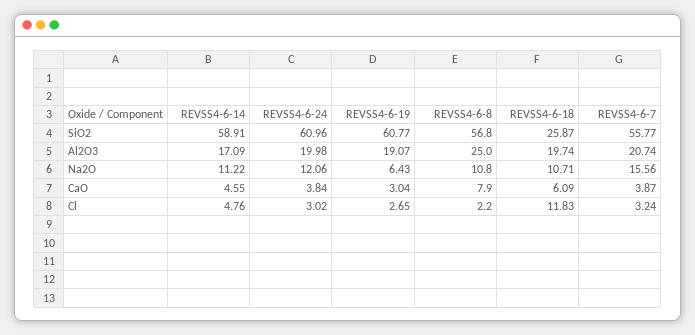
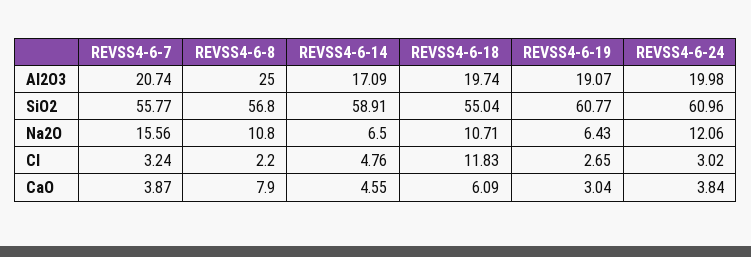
  {
    "REVSS4-6-14": {
      "SiO2": 58.91,
      "Al2O3": 17.09,
-     "Na2O": 11.22,
+     "Na2O": 6.5,
      "CaO": 4.55,
      "Cl": 4.76
    },
    "REVSS4-6-24": {
      "SiO2": 60.96,
      "Al2O3": 19.98,
      "Na2O": 12.06,
      "CaO": 3.84,
      "Cl": 3.02
    },
    "REVSS4-6-19": {
      "SiO2": 60.77,
      "Al2O3": 19.07,
      "Na2O": 6.43,
      "CaO": 3.04,
      "Cl": 2.65
    },
    "REVSS4-6-8": {
      "SiO2": 56.8,
      "Al2O3": 25,
      "Na2O": 10.8,
      "CaO": 7.9,
      "Cl": 2.2
    },
    "REVSS4-6-18": {
-     "SiO2": 25.87,
+     "SiO2": 55.04,
      "Al2O3": 19.74,
      "Na2O": 10.71,
      "CaO": 6.09,
      "Cl": 11.83
    },
    "REVSS4-6-7": {
      "SiO2": 55.77,
      "Al2O3": 20.74,
      "Na2O": 15.56,
      "CaO": 3.87,
      "Cl": 3.24
    }
  }

